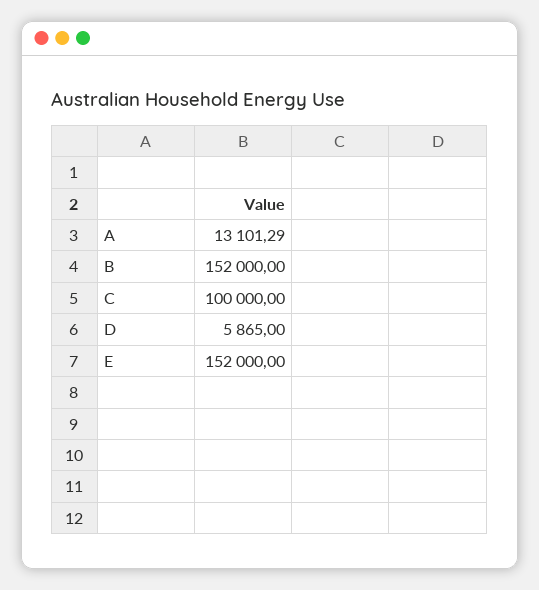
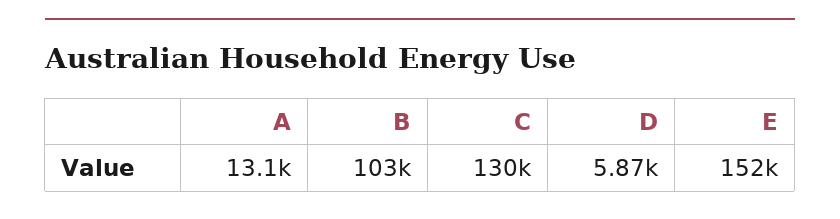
  {
    "A": 13101.29,
-   "B": 152000,
+   "B": 103000,
-   "C": 100000,
+   "C": 130000,
    "D": 5865,
    "E": 152000
  }

